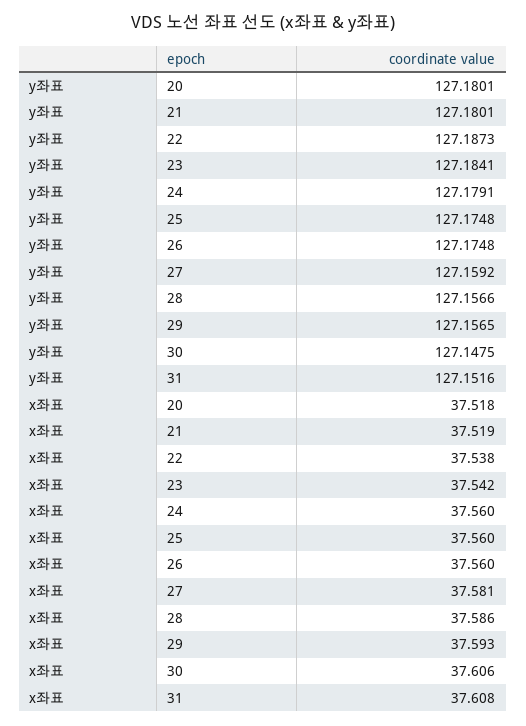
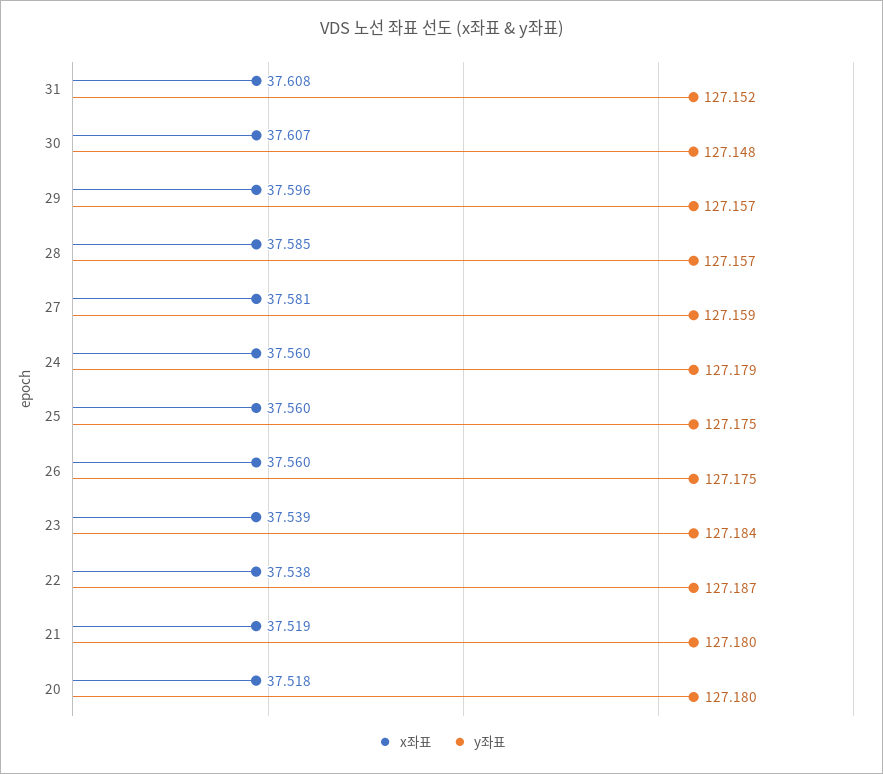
  {
    "y좌표": {
      "20": 127.1801,
      "21": 127.1801,
      "22": 127.1873,
      "23": 127.1841,
      "24": 127.1791,
      "25": 127.1748,
      "26": 127.1748,
      "27": 127.1592,
      "28": 127.1566,
      "29": 127.1565,
      "30": 127.1475,
      "31": 127.1516
    },
    "x좌표": {
      "20": 37.518,
      "21": 37.519,
      "22": 37.538,
-     "23": 37.542,
+     "23": 37.539,
      "24": 37.56,
      "25": 37.56,
      "26": 37.56,
      "27": 37.581,
-     "28": 37.586,
+     "28": 37.585,
-     "29": 37.593,
+     "29": 37.596,
-     "30": 37.606,
+     "30": 37.607,
      "31": 37.608
    }
  }

